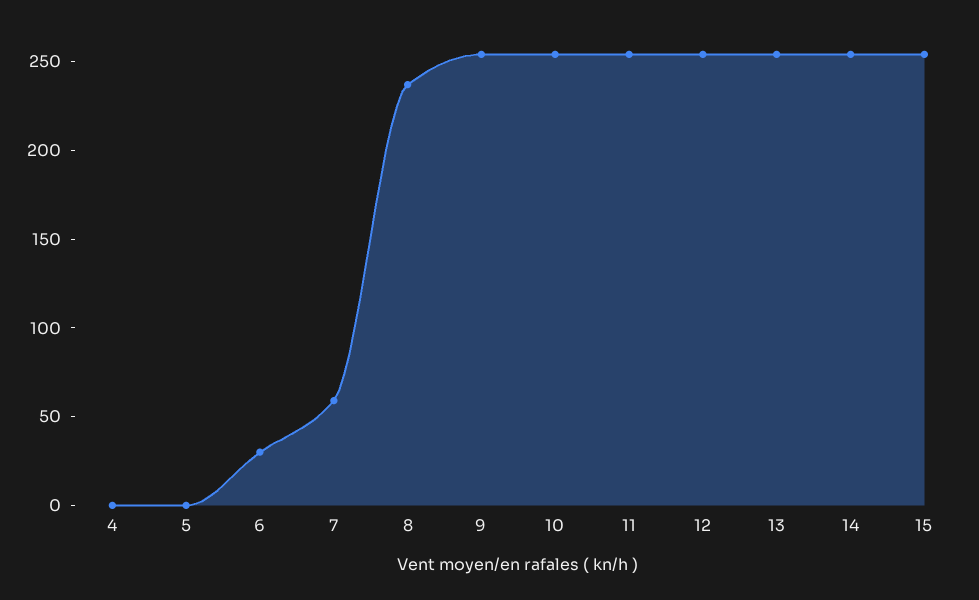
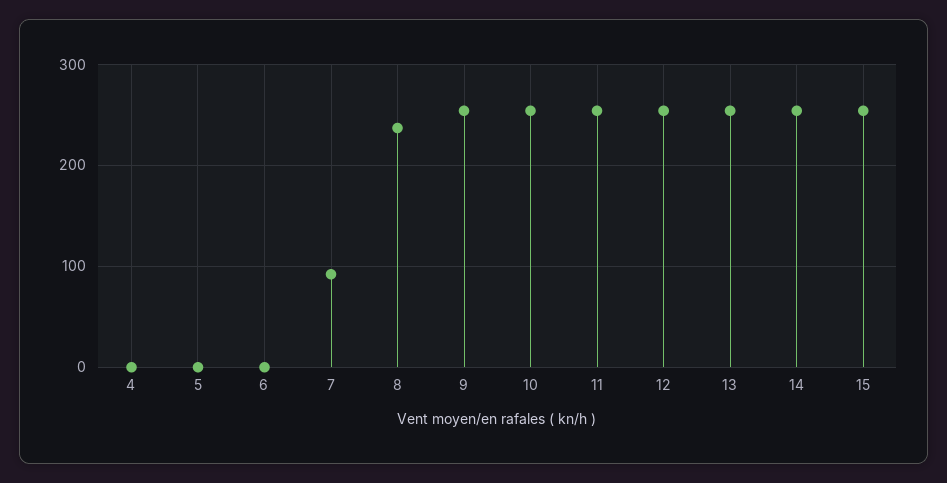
  {
    "4": 0,
    "5": 0,
-   "6": 30,
+   "6": 0,
-   "7": 60,
+   "7": 90,
    "8": 240,
    "9": 250,
    "10": 250,
    "11": 250,
    "12": 250,
    "13": 250,
    "14": 250,
    "15": 250
  }

